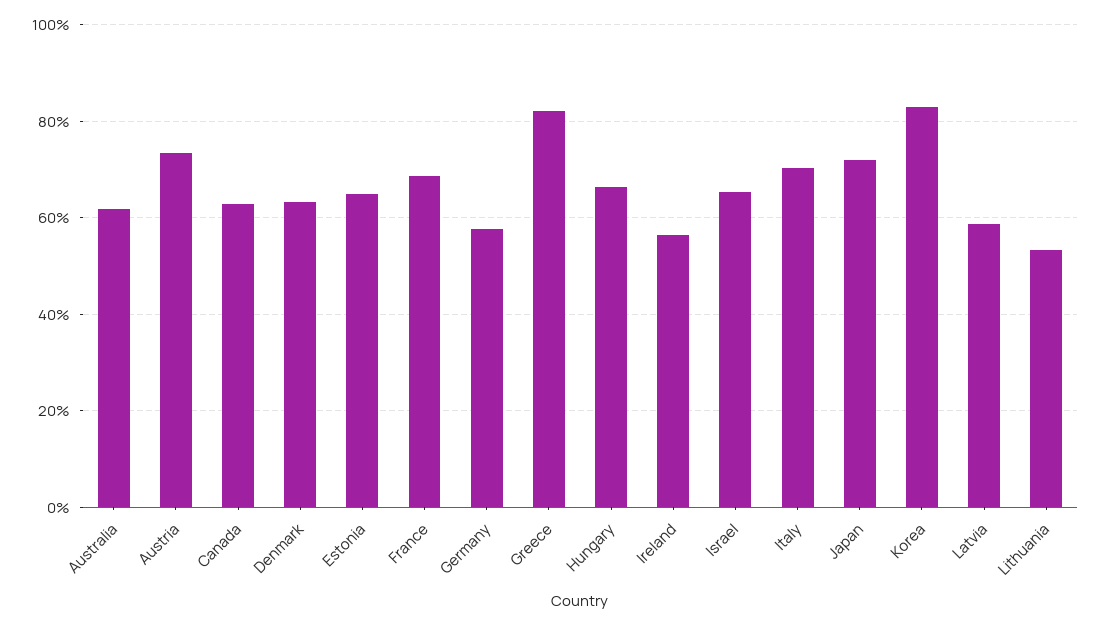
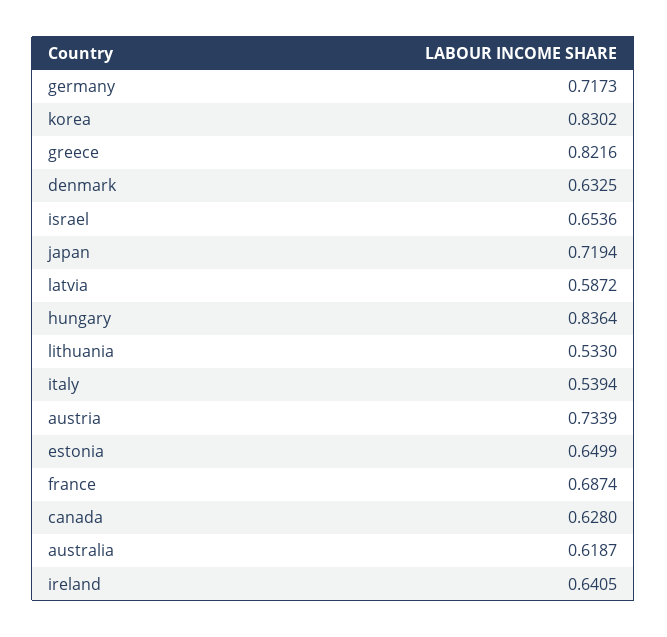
  {
    "Australia": 0.6187,
    "Austria": 0.7339,
    "Canada": 0.628,
    "Denmark": 0.6325,
    "Estonia": 0.6499,
    "France": 0.6874,
-   "Germany": 0.58,
+   "Germany": 0.7173,
    "Greece": 0.8216,
-   "Hungary": 0.66,
+   "Hungary": 0.8364,
-   "Ireland": 0.56,
+   "Ireland": 0.6405,
    "Israel": 0.6536,
-   "Italy": 0.7,
+   "Italy": 0.5394,
    "Japan": 0.7194,
    "Korea": 0.8302,
    "Latvia": 0.5872,
    "Lithuania": 0.533
  }

